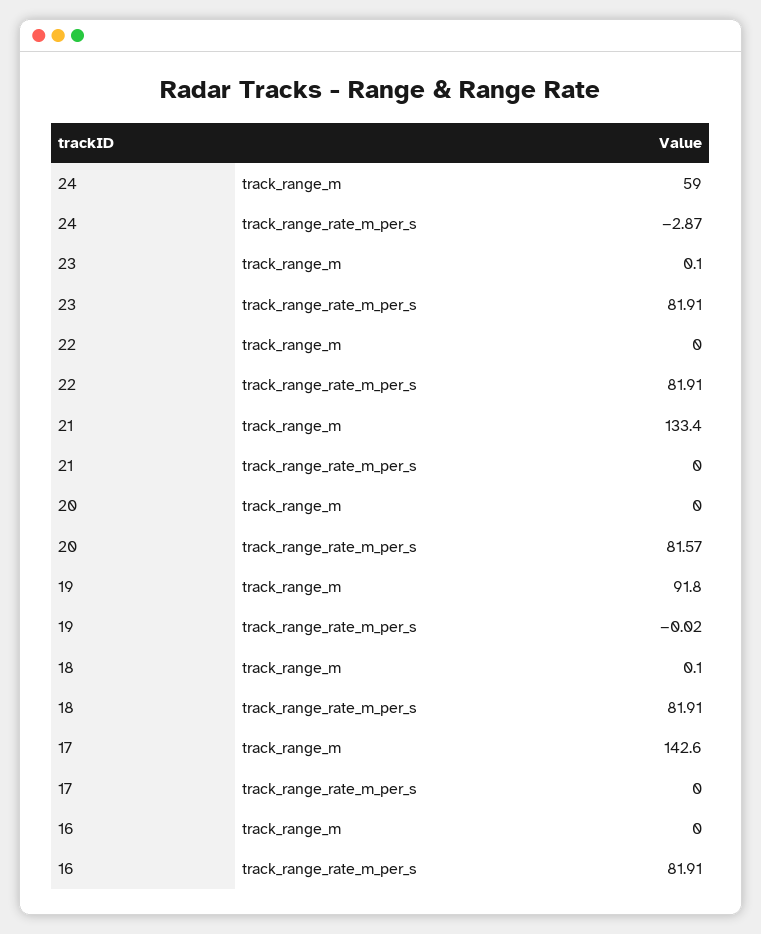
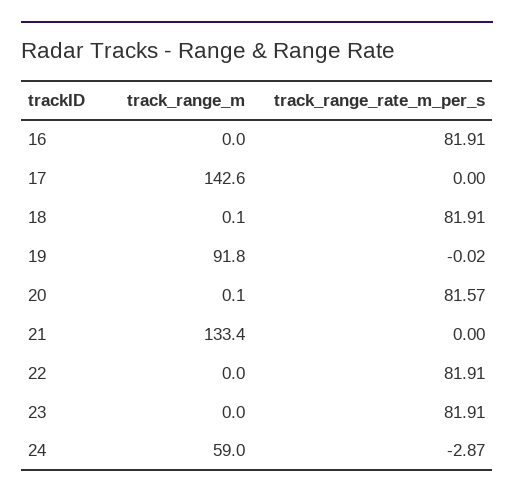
  {
    "24": {
      "track_range_m": 59,
      "track_range_rate_m_per_s": -2.87
    },
    "23": {
-     "track_range_m": 0.1,
+     "track_range_m": 0,
      "track_range_rate_m_per_s": 81.91
    },
    "22": {
      "track_range_m": 0,
      "track_range_rate_m_per_s": 81.91
    },
    "21": {
      "track_range_m": 133.4,
      "track_range_rate_m_per_s": 0
    },
    "20": {
-     "track_range_m": 0,
+     "track_range_m": 0.1,
      "track_range_rate_m_per_s": 81.57
    },
    "19": {
      "track_range_m": 91.8,
      "track_range_rate_m_per_s": -0.02
    },
    "18": {
      "track_range_m": 0.1,
      "track_range_rate_m_per_s": 81.91
    },
    "17": {
      "track_range_m": 142.6,
      "track_range_rate_m_per_s": 0
    },
    "16": {
      "track_range_m": 0,
      "track_range_rate_m_per_s": 81.91
    }
  }

